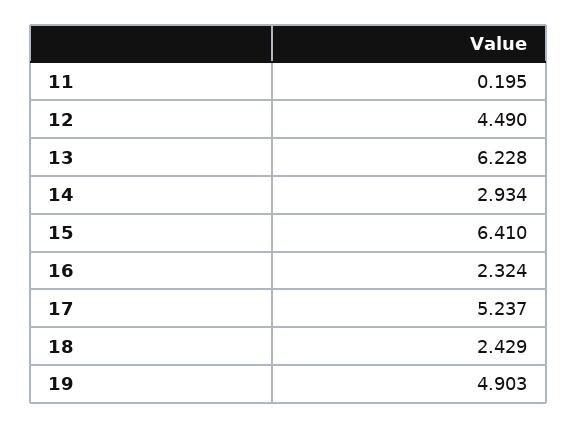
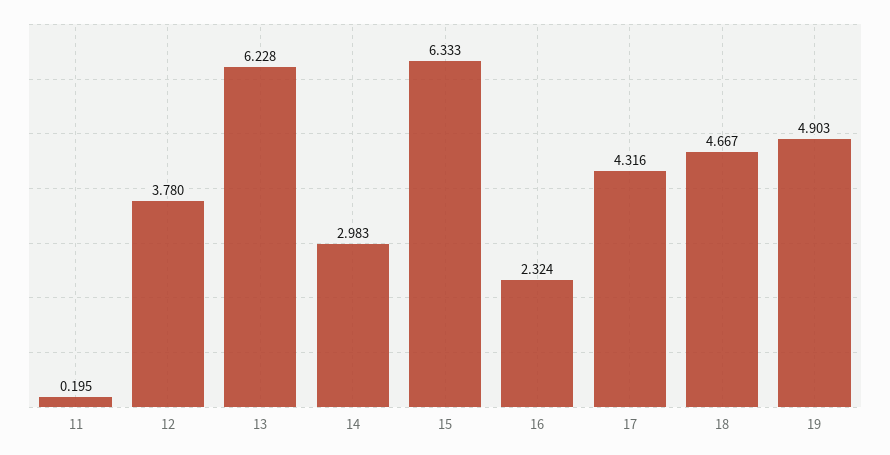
  {
    "11": 0.195,
-   "12": 4.49,
+   "12": 3.78,
    "13": 6.228,
-   "14": 2.934,
+   "14": 2.983,
-   "15": 6.41,
+   "15": 6.333,
    "16": 2.324,
-   "17": 5.237,
+   "17": 4.316,
-   "18": 2.429,
+   "18": 4.667,
    "19": 4.903
  }

